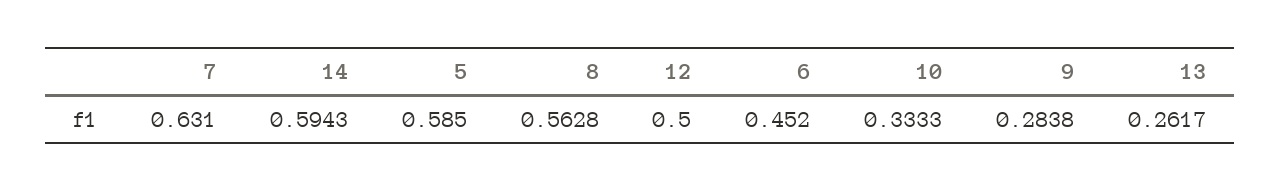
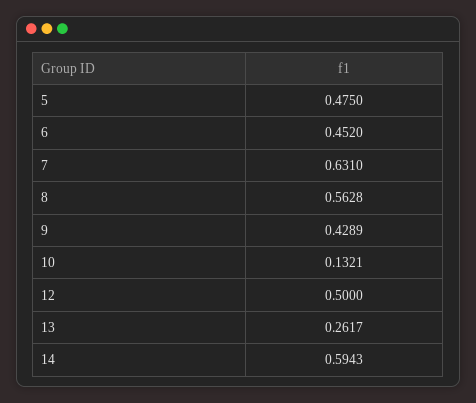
  {
    "7": 0.631,
    "14": 0.5943,
-   "5": 0.585,
+   "5": 0.475,
    "8": 0.5628,
    "12": 0.5,
    "6": 0.452,
-   "10": 0.3333,
+   "10": 0.1321,
-   "9": 0.2838,
+   "9": 0.4289,
    "13": 0.2617
  }

